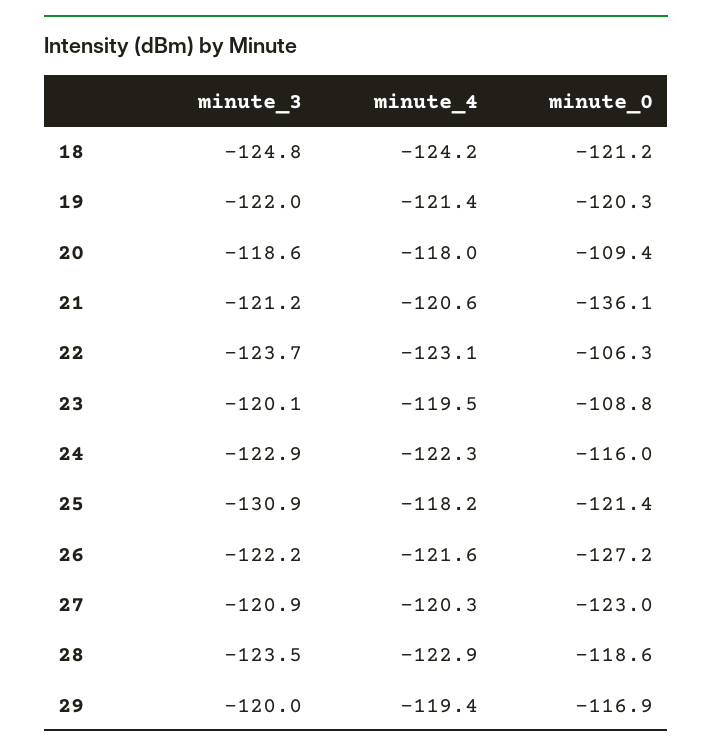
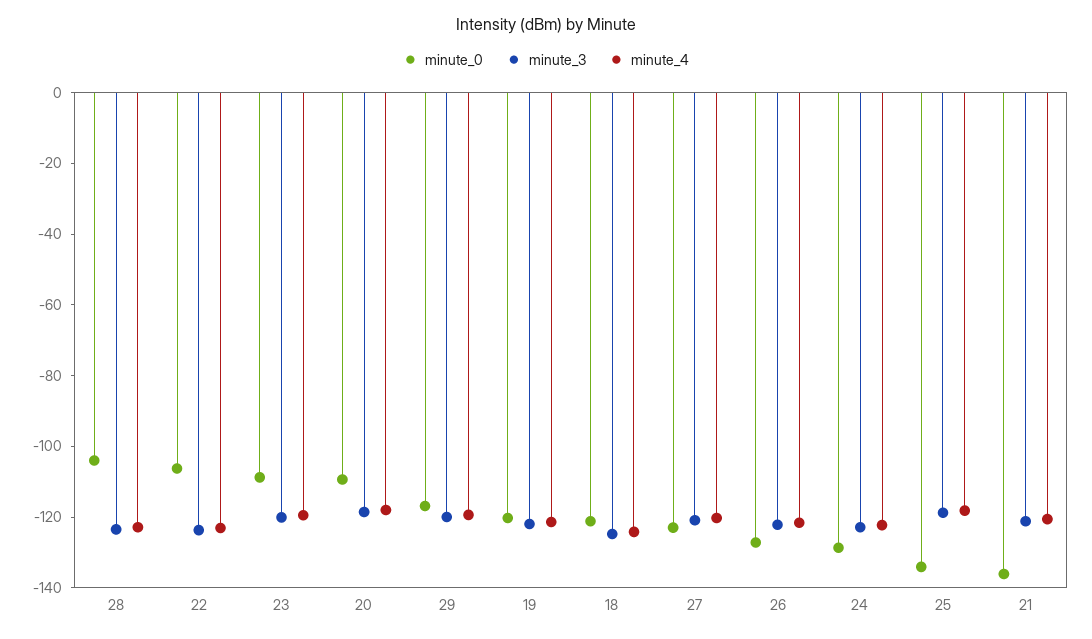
  {
    "minute_3": {
      "18": -124.8,
      "19": -122,
      "20": -118.6,
      "21": -121.2,
      "22": -123.7,
      "23": -120.1,
      "24": -122.9,
-     "25": -130.9,
+     "25": -120,
      "26": -122.2,
      "27": -120.9,
      "28": -123.5,
      "29": -120
    },
    "minute_4": {
      "18": -124.2,
      "19": -121.4,
      "20": -118,
      "21": -120.6,
      "22": -123.1,
      "23": -119.5,
      "24": -122.3,
      "25": -118.2,
      "26": -121.6,
      "27": -120.3,
      "28": -122.9,
      "29": -119.4
    },
    "minute_0": {
      "18": -121.2,
      "19": -120.3,
      "20": -109.4,
      "21": -136.1,
      "22": -106.3,
      "23": -108.8,
-     "24": -116,
+     "24": -130,
-     "25": -121.4,
+     "25": -135,
      "26": -127.2,
      "27": -123,
-     "28": -118.6,
+     "28": -105,
      "29": -116.9
    }
  }

